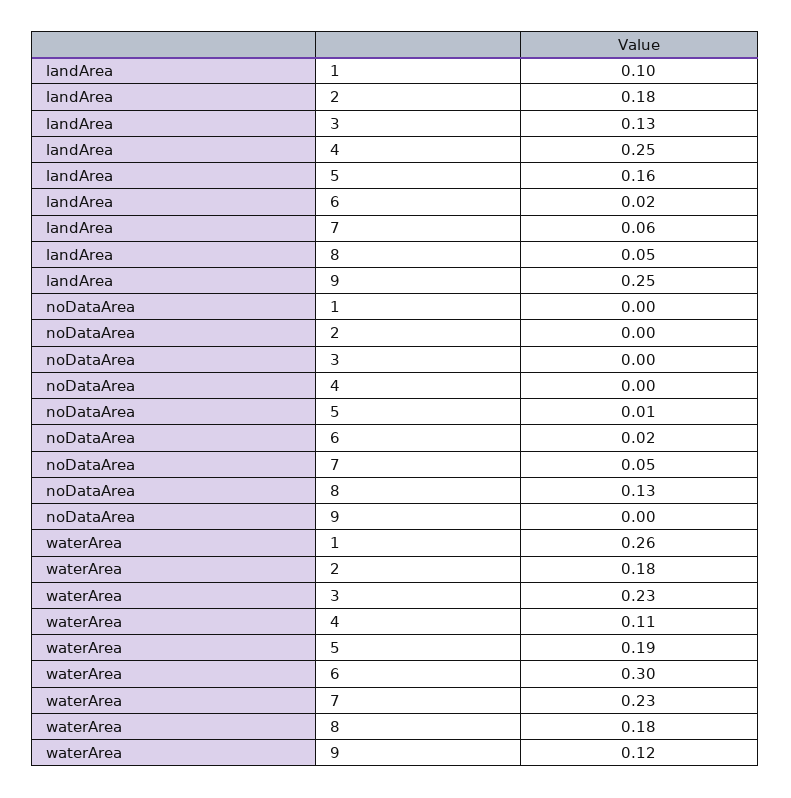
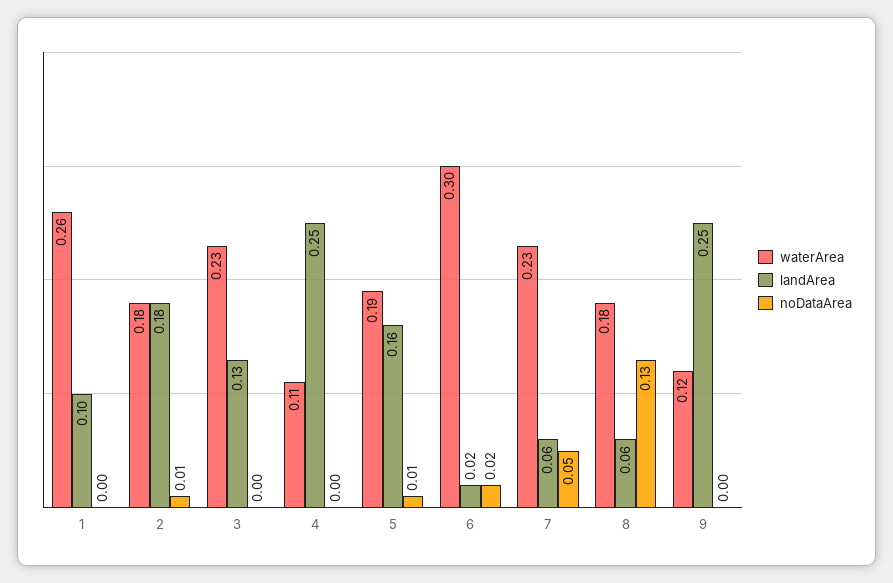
  {
    "landArea": {
      "1": 0.1,
      "2": 0.18,
      "3": 0.13,
      "4": 0.25,
      "5": 0.16,
      "6": 0.02,
      "7": 0.06,
-     "8": 0.05,
+     "8": 0.06,
      "9": 0.25
    },
    "noDataArea": {
      "1": 0,
-     "2": 0,
+     "2": 0.01,
      "3": 0,
      "4": 0,
      "5": 0.01,
      "6": 0.02,
      "7": 0.05,
      "8": 0.13,
      "9": 0
    },
    "waterArea": {
      "1": 0.26,
      "2": 0.18,
      "3": 0.23,
      "4": 0.11,
      "5": 0.19,
      "6": 0.3,
      "7": 0.23,
      "8": 0.18,
      "9": 0.12
    }
  }

